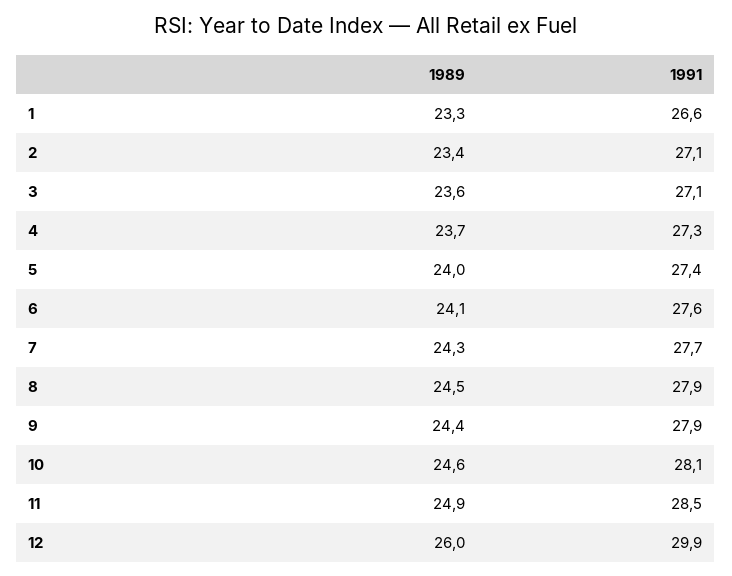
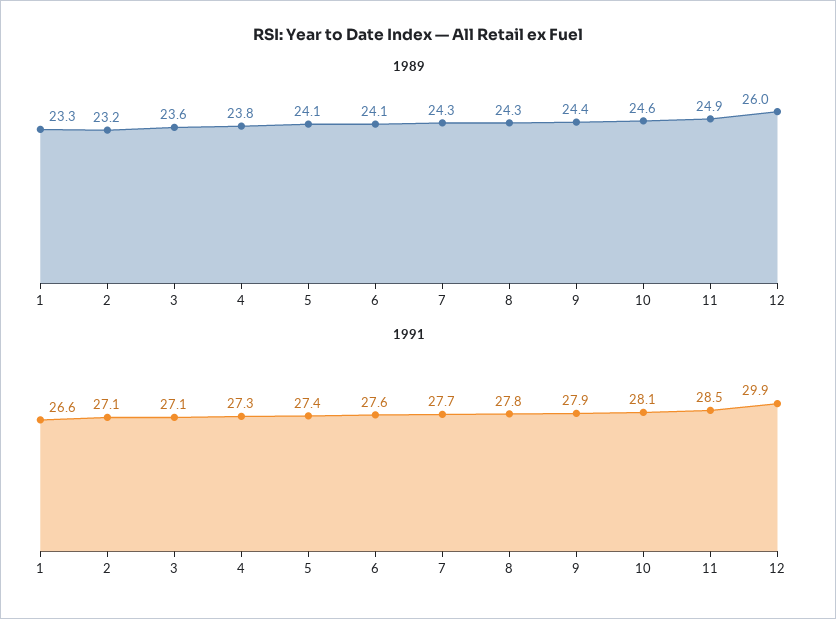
  {
    "1989": {
      "1": 23.3,
-     "2": 23.4,
+     "2": 23.2,
      "3": 23.6,
-     "4": 23.7,
+     "4": 23.8,
-     "5": 24,
+     "5": 24.1,
      "6": 24.1,
      "7": 24.3,
-     "8": 24.5,
+     "8": 24.3,
      "9": 24.4,
      "10": 24.6,
      "11": 24.9,
      "12": 26
    },
    "1991": {
      "1": 26.6,
      "2": 27.1,
      "3": 27.1,
      "4": 27.3,
      "5": 27.4,
      "6": 27.6,
      "7": 27.7,
-     "8": 27.9,
+     "8": 27.8,
      "9": 27.9,
      "10": 28.1,
      "11": 28.5,
      "12": 29.9
    }
  }

